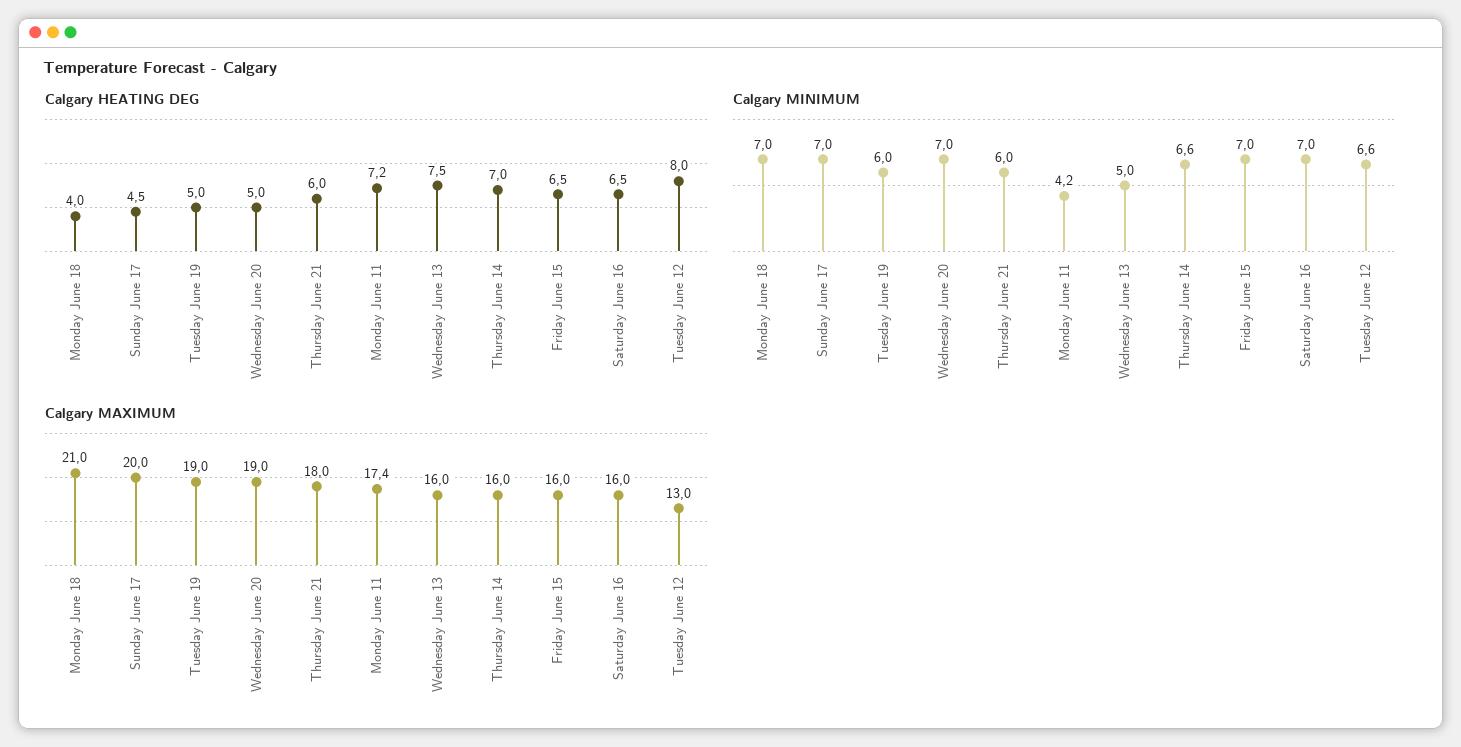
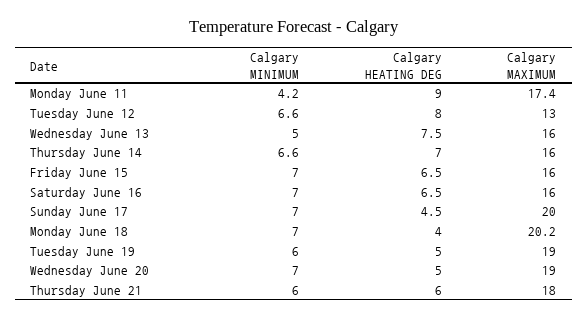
  {
    "Calgary HEATING DEG": {
      "Monday June 18": 4,
      "Sunday June 17": 4.5,
      "Tuesday June 19": 5,
      "Wednesday June 20": 5,
      "Thursday June 21": 6,
-     "Monday June 11": 7.2,
+     "Monday June 11": 9,
      "Wednesday June 13": 7.5,
      "Thursday June 14": 7,
      "Friday June 15": 6.5,
      "Saturday June 16": 6.5,
      "Tuesday June 12": 8
    },
    "Calgary MINIMUM": {
      "Monday June 18": 7,
      "Sunday June 17": 7,
      "Tuesday June 19": 6,
      "Wednesday June 20": 7,
      "Thursday June 21": 6,
      "Monday June 11": 4.2,
      "Wednesday June 13": 5,
      "Thursday June 14": 6.6,
      "Friday June 15": 7,
      "Saturday June 16": 7,
      "Tuesday June 12": 6.6
    },
    "Calgary MAXIMUM": {
-     "Monday June 18": 21,
+     "Monday June 18": 20.2,
      "Sunday June 17": 20,
      "Tuesday June 19": 19,
      "Wednesday June 20": 19,
      "Thursday June 21": 18,
      "Monday June 11": 17.4,
      "Wednesday June 13": 16,
      "Thursday June 14": 16,
      "Friday June 15": 16,
      "Saturday June 16": 16,
      "Tuesday June 12": 13
    }
  }

